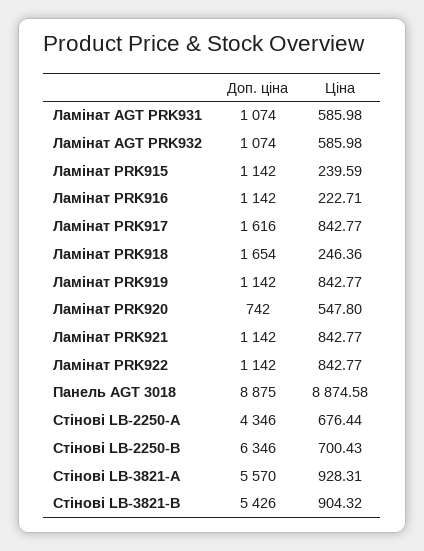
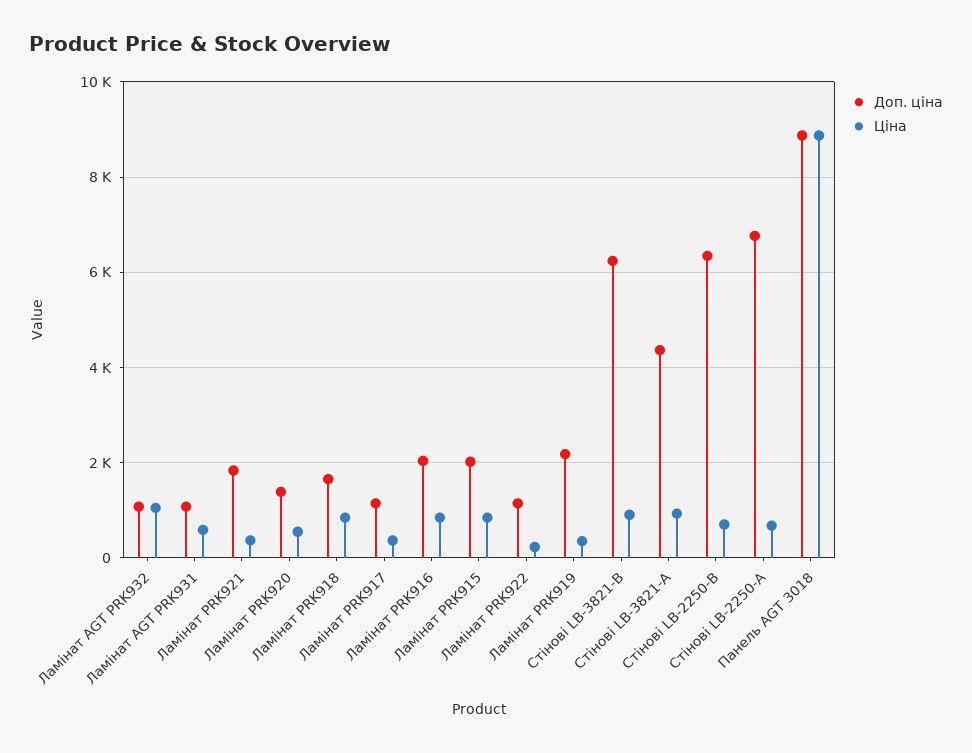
  {
    "Доп. ціна": {
      "Ламінат AGT PRK931": 1074,
      "Ламінат AGT PRK932": 1074,
-     "Ламінат PRK915": 1142,
+     "Ламінат PRK915": 2000,
-     "Ламінат PRK916": 1142,
+     "Ламінат PRK916": 2000,
-     "Ламінат PRK917": 1616,
+     "Ламінат PRK917": 1200,
      "Ламінат PRK918": 1654,
-     "Ламінат PRK919": 1142,
+     "Ламінат PRK919": 2200,
-     "Ламінат PRK920": 742,
+     "Ламінат PRK920": 1400,
-     "Ламінат PRK921": 1142,
+     "Ламінат PRK921": 1800,
      "Ламінат PRK922": 1142,
      "Панель AGT 3018": 8875,
-     "Стінові LB-2250-А": 4346,
+     "Стінові LB-2250-А": 6800,
      "Стінові LB-2250-В": 6346,
-     "Стінові LB-3821-А": 5570,
+     "Стінові LB-3821-А": 4400,
-     "Стінові LB-3821-В": 5426
+     "Стінові LB-3821-В": 6200
    },
    "Ціна": {
      "Ламінат AGT PRK931": 585.98,
-     "Ламінат AGT PRK932": 585.98,
+     "Ламінат AGT PRK932": 1000,
-     "Ламінат PRK915": 239.59,
+     "Ламінат PRK915": 800,
-     "Ламінат PRK916": 222.71,
+     "Ламінат PRK916": 800,
-     "Ламінат PRK917": 842.77,
+     "Ламінат PRK917": 400,
-     "Ламінат PRK918": 246.36,
+     "Ламінат PRK918": 800,
-     "Ламінат PRK919": 842.77,
+     "Ламінат PRK919": 400,
      "Ламінат PRK920": 547.8,
-     "Ламінат PRK921": 842.77,
+     "Ламінат PRK921": 400,
-     "Ламінат PRK922": 842.77,
+     "Ламінат PRK922": 200,
      "Панель AGT 3018": 8874.58,
      "Стінові LB-2250-А": 676.44,
      "Стінові LB-2250-В": 700.43,
      "Стінові LB-3821-А": 928.31,
      "Стінові LB-3821-В": 904.32
    }
  }

